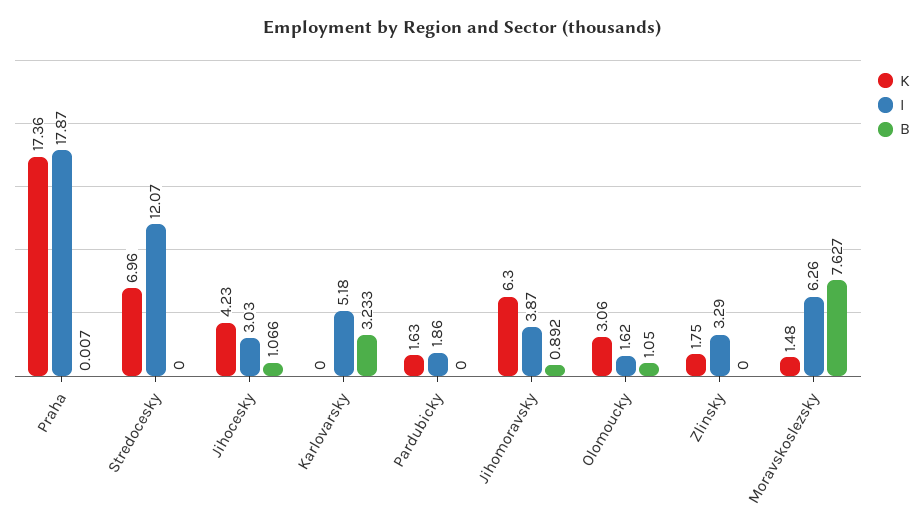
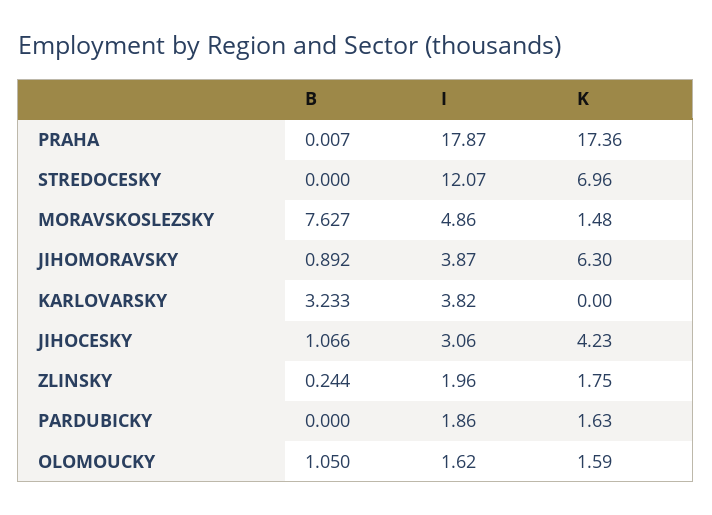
  {
    "K": {
      "Praha": 17.36,
      "Stredocesky": 6.96,
      "Jihocesky": 4.23,
      "Karlovarsky": 0,
      "Pardubicky": 1.63,
      "Jihomoravsky": 6.3,
-     "Olomoucky": 3.06,
+     "Olomoucky": 1.59,
      "Zlinsky": 1.75,
      "Moravskoslezsky": 1.48
    },
    "I": {
      "Praha": 17.87,
      "Stredocesky": 12.07,
-     "Jihocesky": 3.03,
+     "Jihocesky": 3.06,
-     "Karlovarsky": 5.18,
+     "Karlovarsky": 3.82,
      "Pardubicky": 1.86,
      "Jihomoravsky": 3.87,
      "Olomoucky": 1.62,
-     "Zlinsky": 3.29,
+     "Zlinsky": 1.96,
-     "Moravskoslezsky": 6.26
+     "Moravskoslezsky": 4.86
    },
    "B": {
      "Praha": 0.007,
      "Stredocesky": 0,
      "Jihocesky": 1.066,
      "Karlovarsky": 3.233,
      "Pardubicky": 0,
      "Jihomoravsky": 0.892,
      "Olomoucky": 1.05,
-     "Zlinsky": 0,
+     "Zlinsky": 0.244,
      "Moravskoslezsky": 7.627
    }
  }

